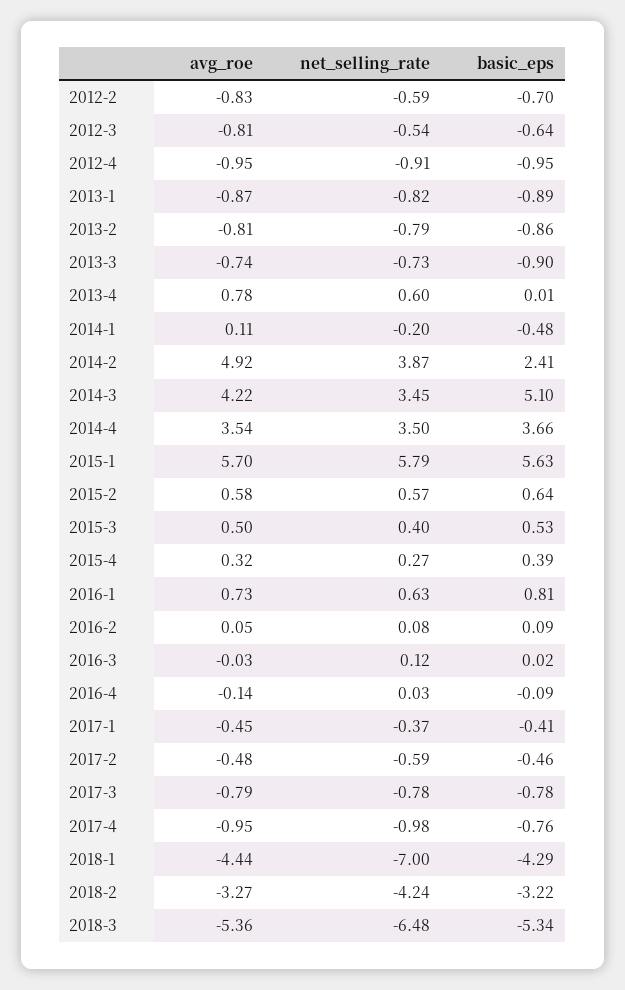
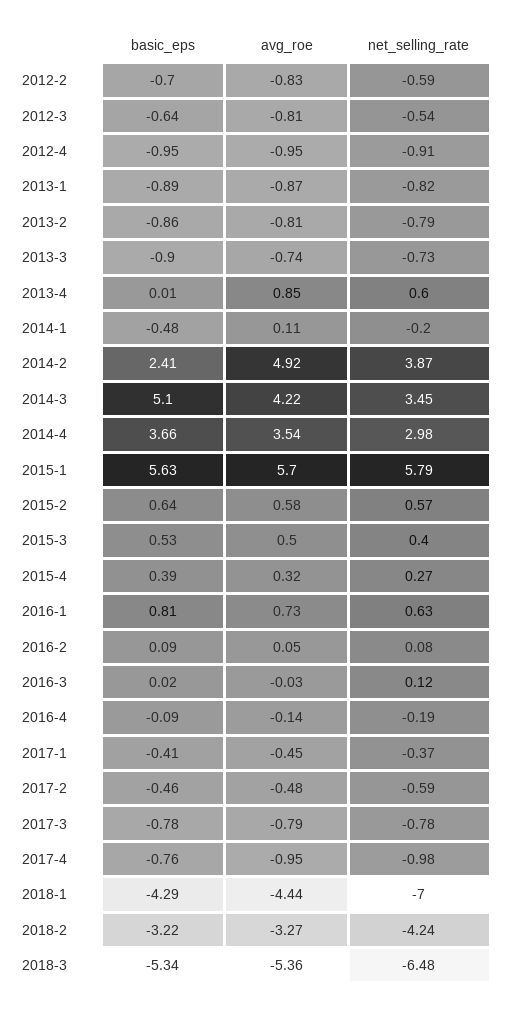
  {
    "avg_roe": {
      "2012-2": -0.83,
      "2012-3": -0.81,
      "2012-4": -0.95,
      "2013-1": -0.87,
      "2013-2": -0.81,
      "2013-3": -0.74,
-     "2013-4": 0.78,
+     "2013-4": 0.85,
      "2014-1": 0.11,
      "2014-2": 4.92,
      "2014-3": 4.22,
      "2014-4": 3.54,
      "2015-1": 5.7,
      "2015-2": 0.58,
      "2015-3": 0.5,
      "2015-4": 0.32,
      "2016-1": 0.73,
      "2016-2": 0.05,
      "2016-3": -0.03,
      "2016-4": -0.14,
      "2017-1": -0.45,
      "2017-2": -0.48,
      "2017-3": -0.79,
      "2017-4": -0.95,
      "2018-1": -4.44,
      "2018-2": -3.27,
      "2018-3": -5.36
    },
    "net_selling_rate": {
      "2012-2": -0.59,
      "2012-3": -0.54,
      "2012-4": -0.91,
      "2013-1": -0.82,
      "2013-2": -0.79,
      "2013-3": -0.73,
      "2013-4": 0.6,
      "2014-1": -0.2,
      "2014-2": 3.87,
      "2014-3": 3.45,
-     "2014-4": 3.5,
+     "2014-4": 2.98,
      "2015-1": 5.79,
      "2015-2": 0.57,
      "2015-3": 0.4,
      "2015-4": 0.27,
      "2016-1": 0.63,
      "2016-2": 0.08,
      "2016-3": 0.12,
-     "2016-4": 0.03,
+     "2016-4": -0.19,
      "2017-1": -0.37,
      "2017-2": -0.59,
      "2017-3": -0.78,
      "2017-4": -0.98,
      "2018-1": -7,
      "2018-2": -4.24,
      "2018-3": -6.48
    },
    "basic_eps": {
      "2012-2": -0.7,
      "2012-3": -0.64,
      "2012-4": -0.95,
      "2013-1": -0.89,
      "2013-2": -0.86,
      "2013-3": -0.9,
      "2013-4": 0.01,
      "2014-1": -0.48,
      "2014-2": 2.41,
      "2014-3": 5.1,
      "2014-4": 3.66,
      "2015-1": 5.63,
      "2015-2": 0.64,
      "2015-3": 0.53,
      "2015-4": 0.39,
      "2016-1": 0.81,
      "2016-2": 0.09,
      "2016-3": 0.02,
      "2016-4": -0.09,
      "2017-1": -0.41,
      "2017-2": -0.46,
      "2017-3": -0.78,
      "2017-4": -0.76,
      "2018-1": -4.29,
      "2018-2": -3.22,
      "2018-3": -5.34
    }
  }

